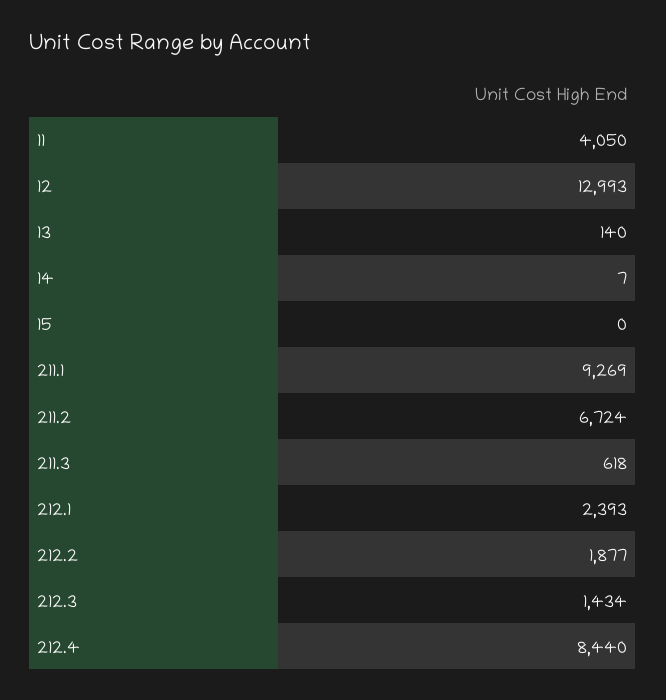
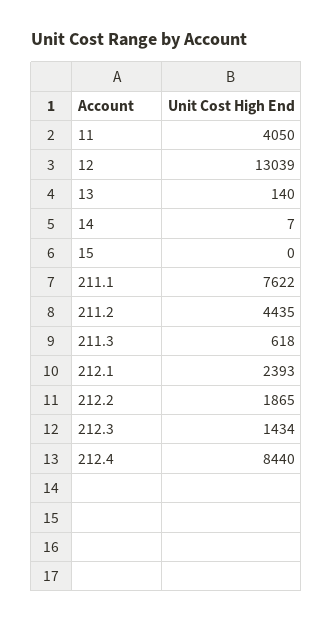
  {
    "11": 4050,
-   "12": 12993,
+   "12": 13039,
    "13": 140,
    "14": 7,
    "15": 0,
-   "211.1": 9269,
+   "211.1": 7622,
-   "211.2": 6724,
+   "211.2": 4435,
    "211.3": 618,
    "212.1": 2393,
-   "212.2": 1877,
+   "212.2": 1865,
    "212.3": 1434,
    "212.4": 8440
  }

